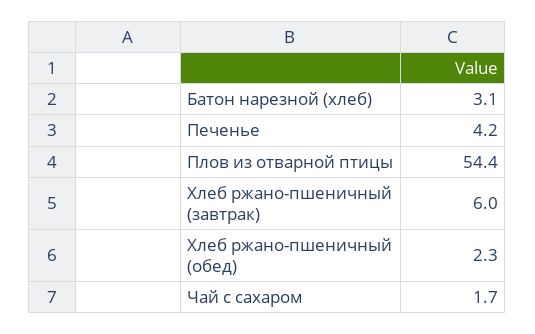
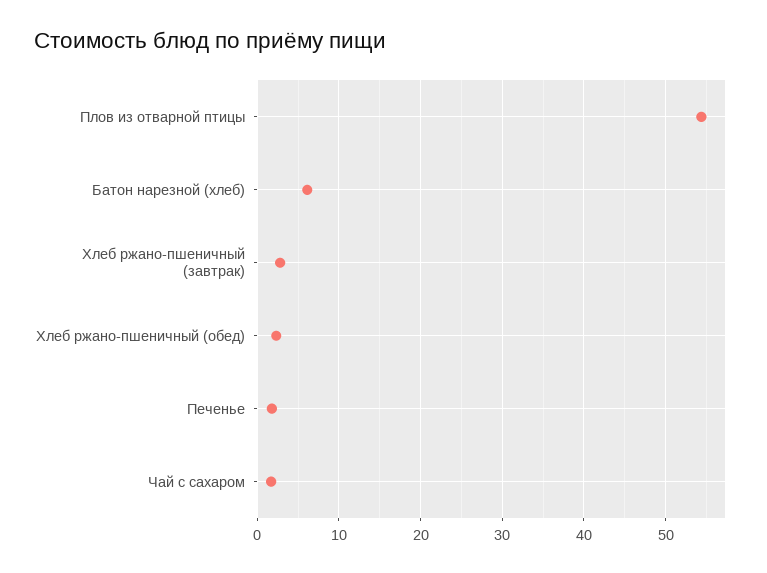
  {
-   "Батон нарезной (хлеб)": 3.1,
+   "Батон нарезной (хлеб)": 6,
-   "Печенье": 4.2,
+   "Печенье": 2,
    "Плов из отварной птицы": 54.4,
-   "Хлеб ржано-пшеничный (завтрак)": 6,
+   "Хлеб ржано-пшеничный (завтрак)": 3,
    "Хлеб ржано-пшеничный (обед)": 2.3,
    "Чай с сахаром": 1.7
  }

